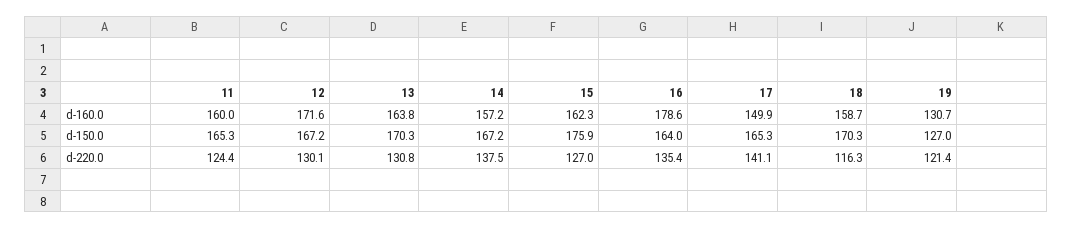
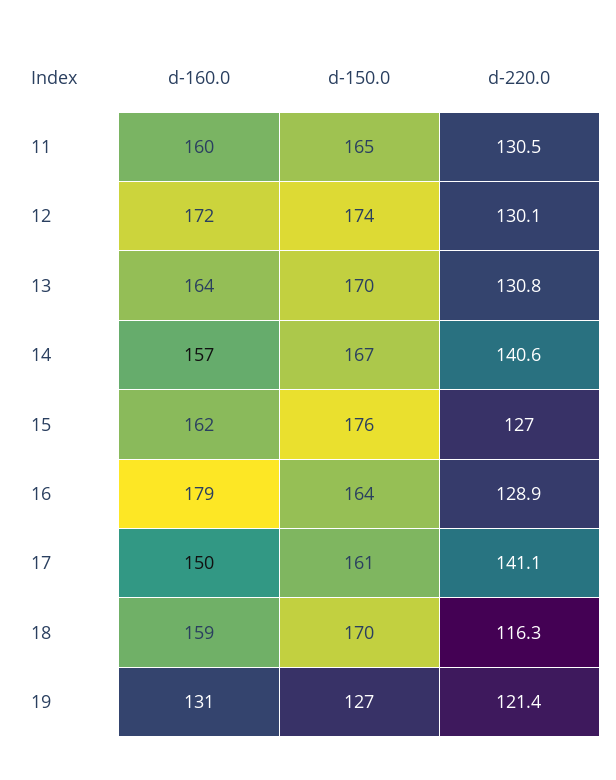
  {
    "11": {
      "d-160.0": 160,
      "d-150.0": 165.3,
-     "d-220.0": 124.4
+     "d-220.0": 130.5
    },
    "12": {
      "d-160.0": 171.6,
-     "d-150.0": 167.2,
+     "d-150.0": 174,
      "d-220.0": 130.1
    },
    "13": {
      "d-160.0": 163.8,
      "d-150.0": 170.3,
      "d-220.0": 130.8
    },
    "14": {
      "d-160.0": 157.2,
      "d-150.0": 167.2,
-     "d-220.0": 137.5
+     "d-220.0": 140.6
    },
    "15": {
      "d-160.0": 162.3,
      "d-150.0": 175.9,
      "d-220.0": 127
    },
    "16": {
      "d-160.0": 178.6,
      "d-150.0": 164,
-     "d-220.0": 135.4
+     "d-220.0": 128.9
    },
    "17": {
      "d-160.0": 149.9,
-     "d-150.0": 165.3,
+     "d-150.0": 161,
      "d-220.0": 141.1
    },
    "18": {
      "d-160.0": 158.7,
      "d-150.0": 170.3,
      "d-220.0": 116.3
    },
    "19": {
      "d-160.0": 130.7,
      "d-150.0": 127,
      "d-220.0": 121.4
    }
  }

